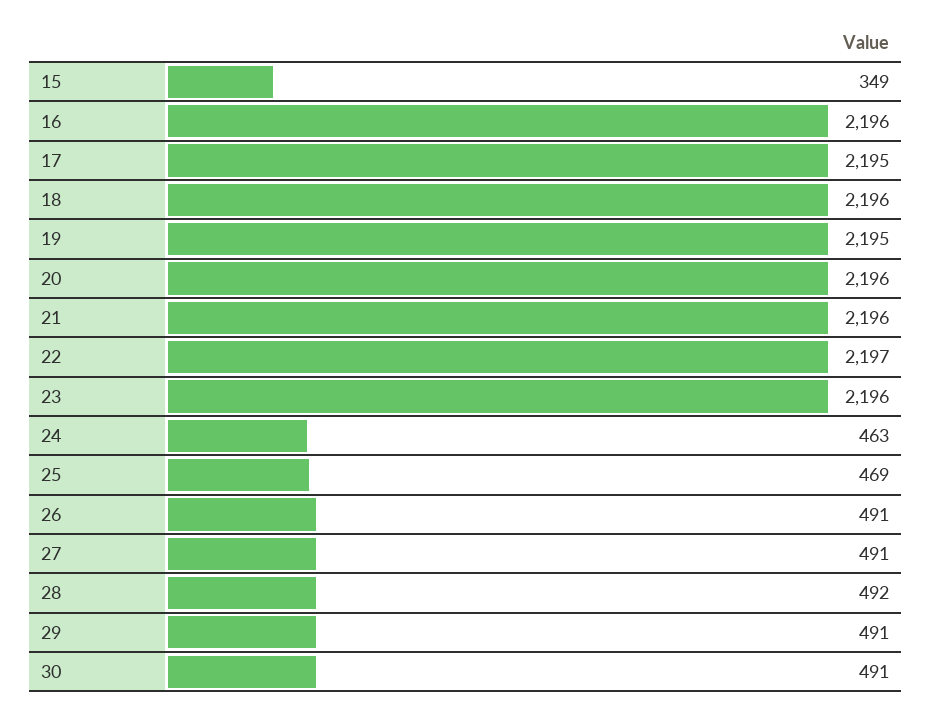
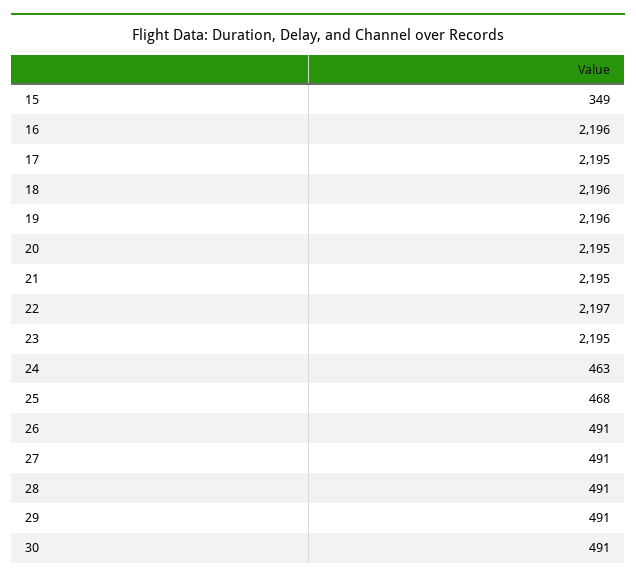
  {
    "15": 349,
    "16": 2196,
    "17": 2195,
    "18": 2196,
-   "19": 2195,
+   "19": 2196,
-   "20": 2196,
+   "20": 2195,
-   "21": 2196,
+   "21": 2195,
    "22": 2197,
-   "23": 2196,
+   "23": 2195,
    "24": 463,
-   "25": 469,
+   "25": 468,
    "26": 491,
    "27": 491,
-   "28": 492,
+   "28": 491,
    "29": 491,
    "30": 491
  }

